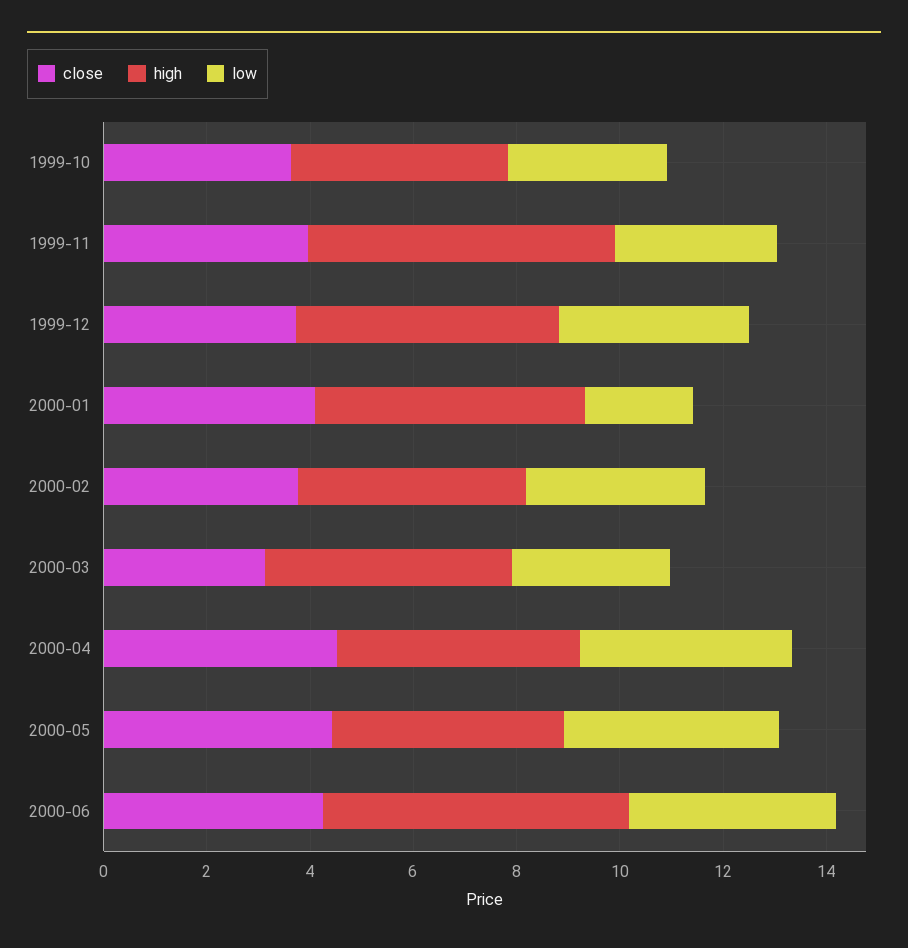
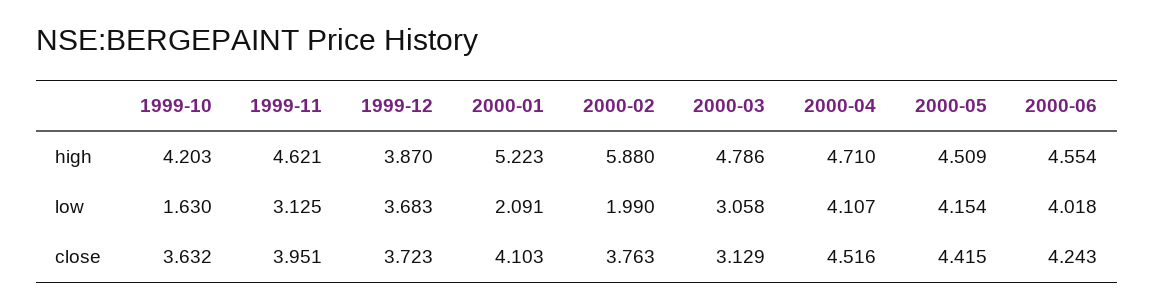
  {
    "close": {
      "1999-10": 3.632,
      "1999-11": 3.951,
      "1999-12": 3.723,
      "2000-01": 4.103,
      "2000-02": 3.763,
      "2000-03": 3.129,
      "2000-04": 4.516,
      "2000-05": 4.415,
      "2000-06": 4.243
    },
    "high": {
      "1999-10": 4.203,
-     "1999-11": 6,
+     "1999-11": 4.621,
-     "1999-12": 5,
+     "1999-12": 3.87,
      "2000-01": 5.223,
-     "2000-02": 4.5,
+     "2000-02": 5.88,
      "2000-03": 4.786,
      "2000-04": 4.71,
      "2000-05": 4.509,
-     "2000-06": 6
+     "2000-06": 4.554
    },
    "low": {
-     "1999-10": 3,
+     "1999-10": 1.63,
      "1999-11": 3.125,
      "1999-12": 3.683,
      "2000-01": 2.091,
-     "2000-02": 3.5,
+     "2000-02": 1.99,
      "2000-03": 3.058,
      "2000-04": 4.107,
      "2000-05": 4.154,
      "2000-06": 4.018
    }
  }

